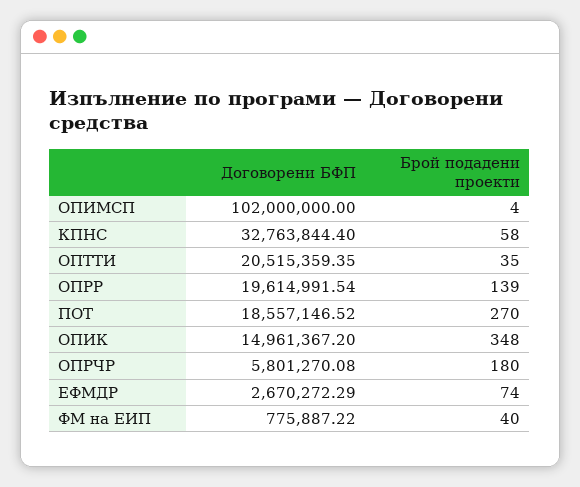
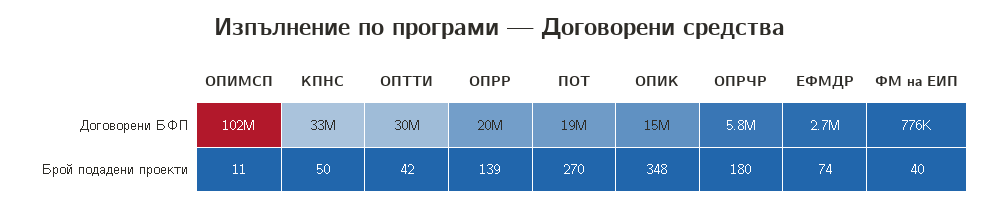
  {
    "Договорени БФП": {
      "ОПИМСП": 102000000,
      "КПНС": 32763844.4,
-     "ОПТТИ": 20515359.35,
+     "ОПТТИ": 30000000,
      "ОПРР": 19614991.54,
      "ПОТ": 18557146.52,
      "ОПИК": 14961367.2,
      "ОПРЧР": 5801270.08,
      "ЕФМДР": 2670272.29,
      "ФМ на ЕИП": 775887.22
    },
    "Брой подадени проекти": {
-     "ОПИМСП": 4,
+     "ОПИМСП": 11,
-     "КПНС": 58,
+     "КПНС": 50,
-     "ОПТТИ": 35,
+     "ОПТТИ": 42,
      "ОПРР": 139,
      "ПОТ": 270,
      "ОПИК": 348,
      "ОПРЧР": 180,
      "ЕФМДР": 74,
      "ФМ на ЕИП": 40
    }
  }

